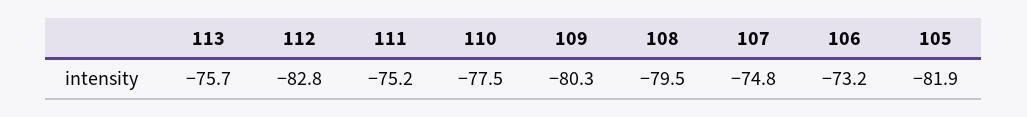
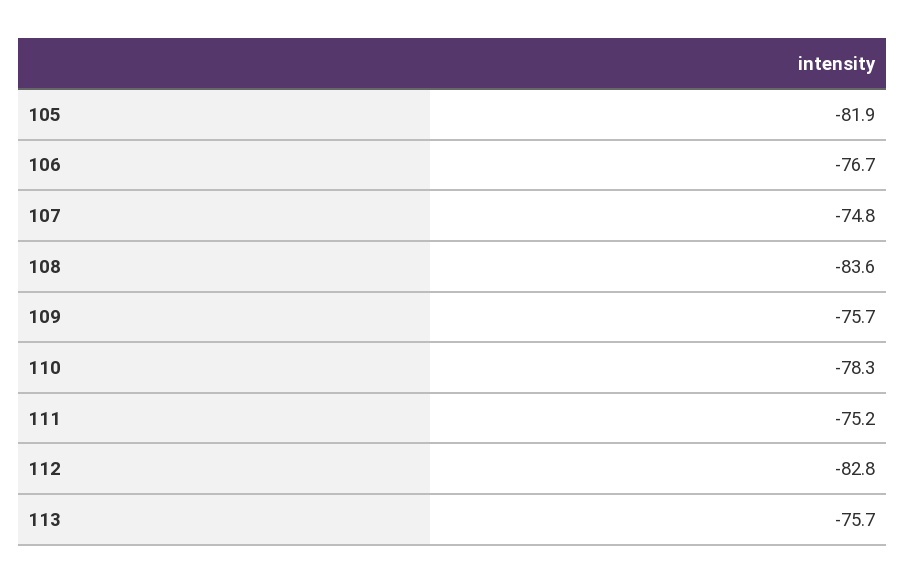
  {
    "113": -75.7,
    "112": -82.8,
    "111": -75.2,
-   "110": -77.5,
+   "110": -78.3,
-   "109": -80.3,
+   "109": -75.7,
-   "108": -79.5,
+   "108": -83.6,
    "107": -74.8,
-   "106": -73.2,
+   "106": -76.7,
    "105": -81.9
  }

